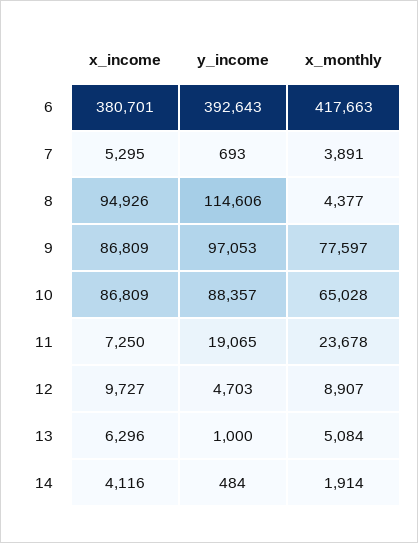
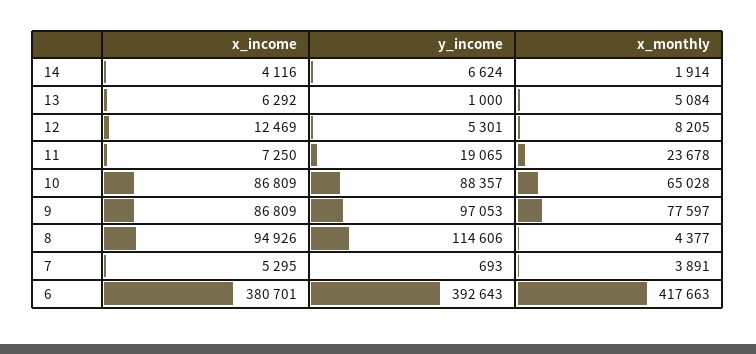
  {
    "x_income": {
      "6": 380701,
      "7": 5295,
      "8": 94926,
      "9": 86809,
      "10": 86809,
      "11": 7250,
-     "12": 9727,
+     "12": 12469,
-     "13": 6296,
+     "13": 6292,
      "14": 4116
    },
    "y_income": {
      "6": 392643,
      "7": 693,
      "8": 114606,
      "9": 97053,
      "10": 88357,
      "11": 19065,
-     "12": 4703,
+     "12": 5301,
      "13": 1000,
-     "14": 484
+     "14": 6624
    },
    "x_monthly": {
      "6": 417663,
      "7": 3891,
      "8": 4377,
      "9": 77597,
      "10": 65028,
      "11": 23678,
-     "12": 8907,
+     "12": 8205,
      "13": 5084,
      "14": 1914
    }
  }

